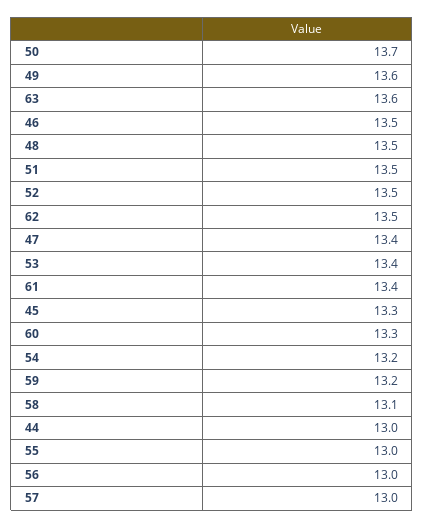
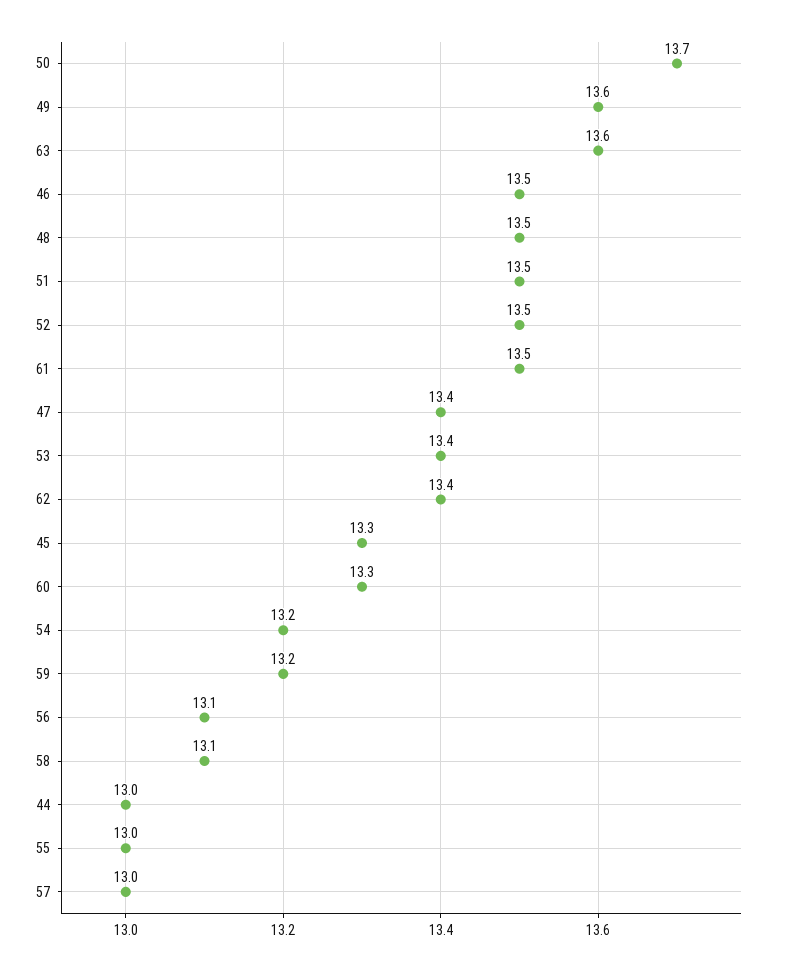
  {
    "50": 13.7,
    "49": 13.6,
    "63": 13.6,
    "46": 13.5,
    "48": 13.5,
    "51": 13.5,
    "52": 13.5,
-   "62": 13.5,
+   "62": 13.4,
    "47": 13.4,
    "53": 13.4,
-   "61": 13.4,
+   "61": 13.5,
    "45": 13.3,
    "60": 13.3,
    "54": 13.2,
    "59": 13.2,
    "58": 13.1,
    "44": 13,
    "55": 13,
-   "56": 13,
+   "56": 13.1,
    "57": 13
  }

